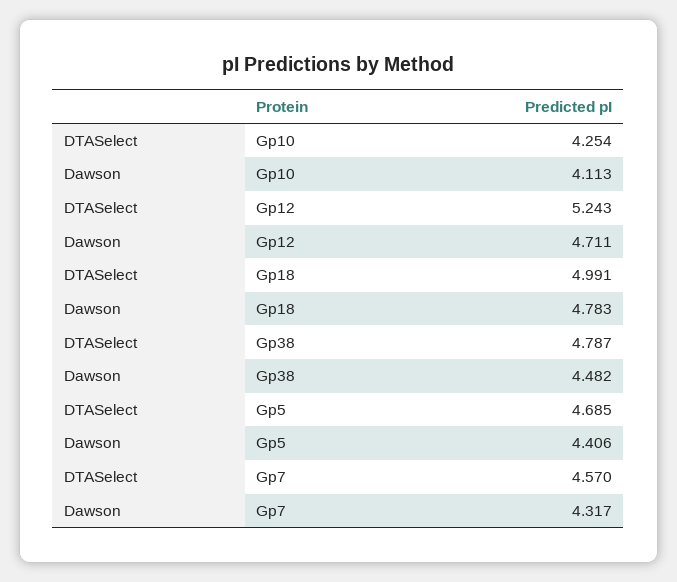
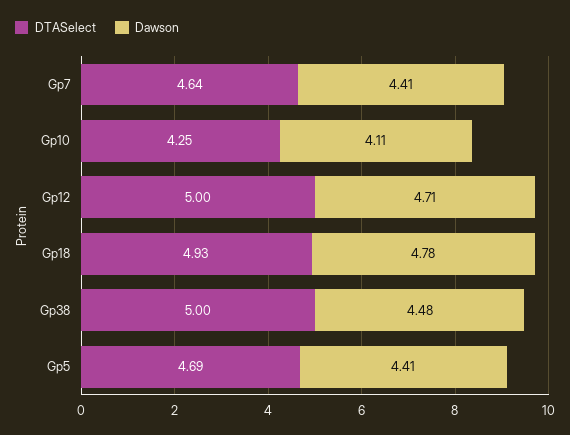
  {
    "DTASelect": {
      "Gp10": 4.254,
-     "Gp12": 5.243,
+     "Gp12": 5,
-     "Gp18": 4.991,
+     "Gp18": 4.93,
-     "Gp38": 4.787,
+     "Gp38": 5,
      "Gp5": 4.685,
-     "Gp7": 4.57
+     "Gp7": 4.64
    },
    "Dawson": {
      "Gp10": 4.113,
      "Gp12": 4.711,
      "Gp18": 4.783,
      "Gp38": 4.482,
      "Gp5": 4.406,
-     "Gp7": 4.317
+     "Gp7": 4.41
    }
  }

